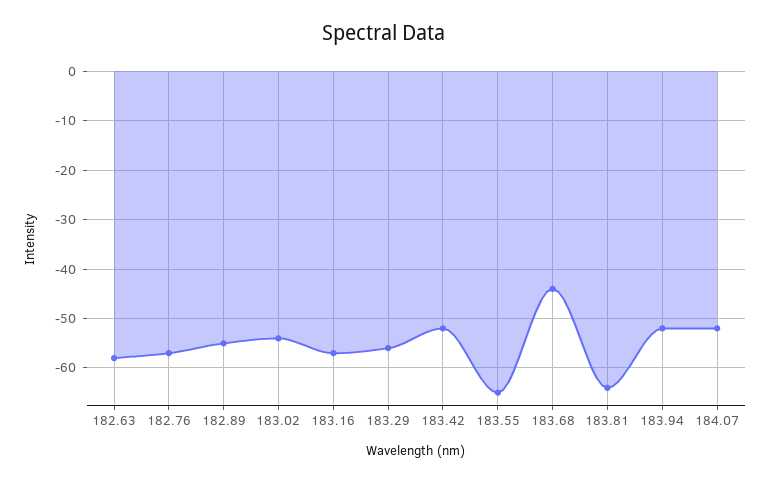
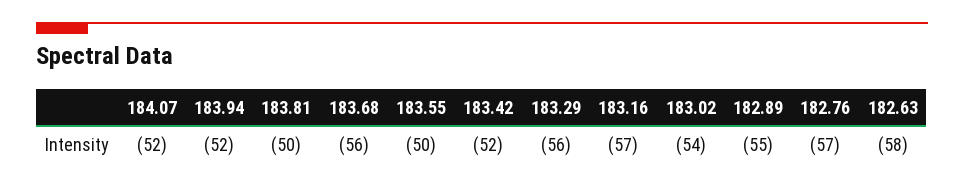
  {
    "182.63": -58,
    "182.76": -57,
    "182.89": -55,
    "183.02": -54,
    "183.16": -57,
    "183.29": -56,
    "183.42": -52,
-   "183.55": -65,
+   "183.55": -50,
-   "183.68": -45,
+   "183.68": -56,
-   "183.81": -65,
+   "183.81": -50,
    "183.94": -52,
    "184.07": -52
  }

